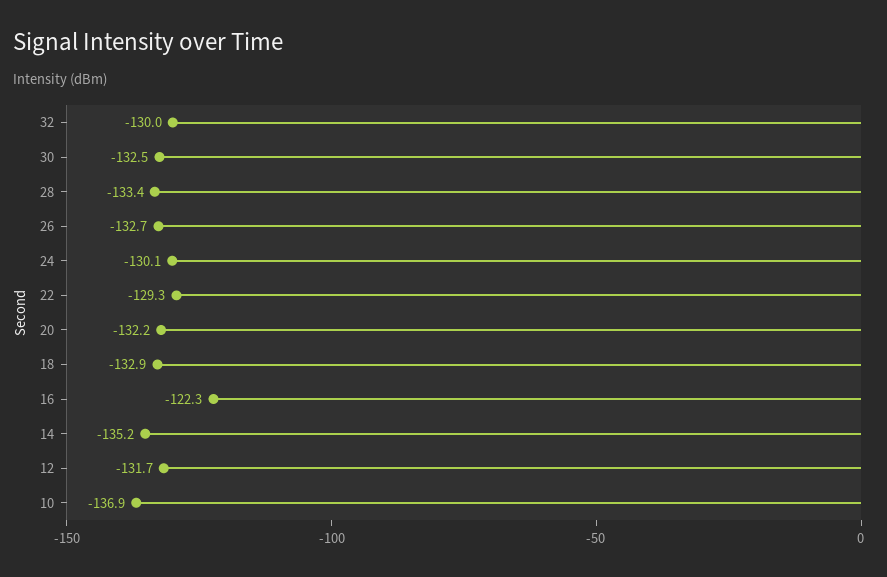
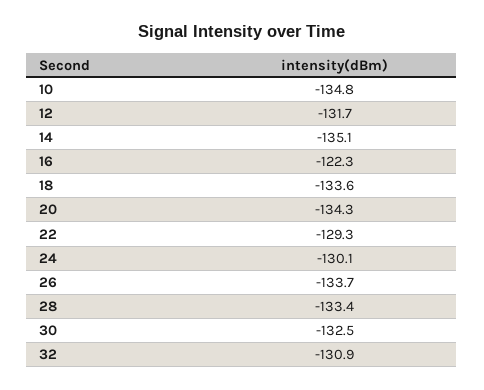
  {
-   "32": -130,
+   "32": -130.9,
    "30": -132.5,
    "28": -133.4,
-   "26": -132.7,
+   "26": -133.7,
    "24": -130.1,
    "22": -129.3,
-   "20": -132.2,
+   "20": -134.3,
-   "18": -132.9,
+   "18": -133.6,
    "16": -122.3,
-   "14": -135.2,
+   "14": -135.1,
    "12": -131.7,
-   "10": -136.9
+   "10": -134.8
  }

